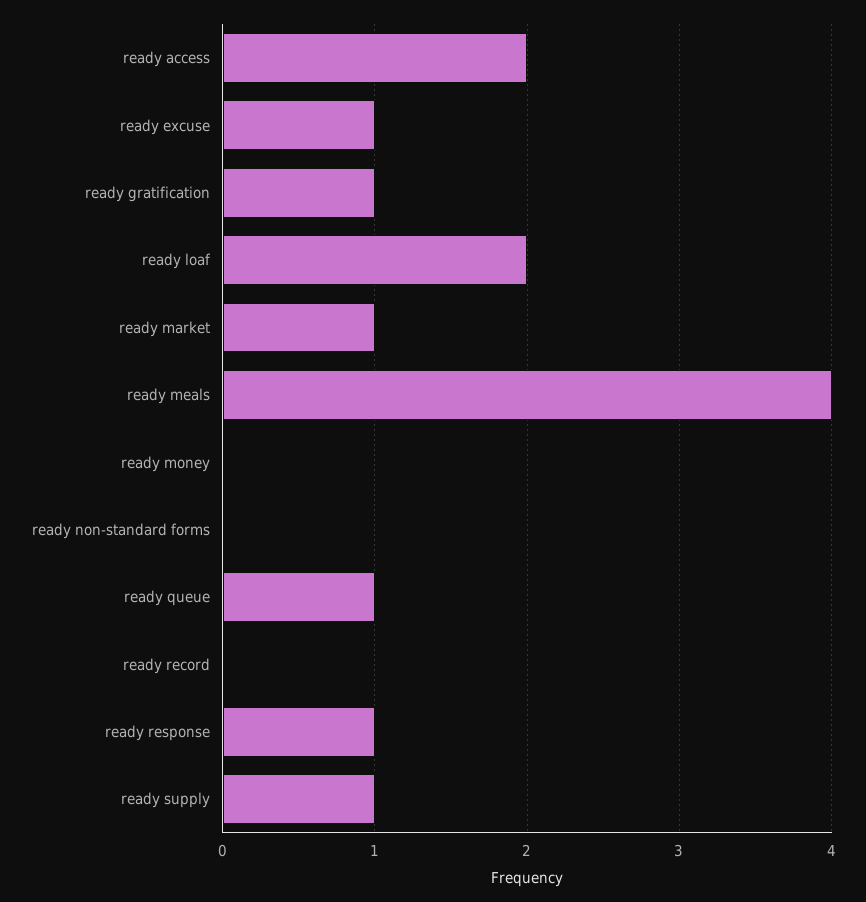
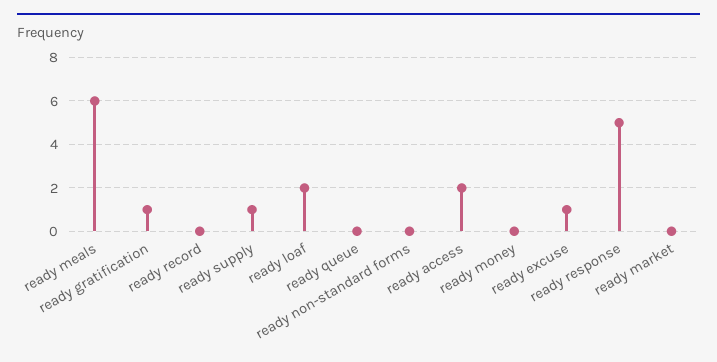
  {
    "ready access": 2,
    "ready excuse": 1,
    "ready gratification": 1,
    "ready loaf": 2,
-   "ready market": 1,
+   "ready market": 0,
-   "ready meals": 4,
+   "ready meals": 6,
    "ready money": 0,
    "ready non-standard forms": 0,
-   "ready queue": 1,
+   "ready queue": 0,
    "ready record": 0,
-   "ready response": 1,
+   "ready response": 5,
    "ready supply": 1
  }

